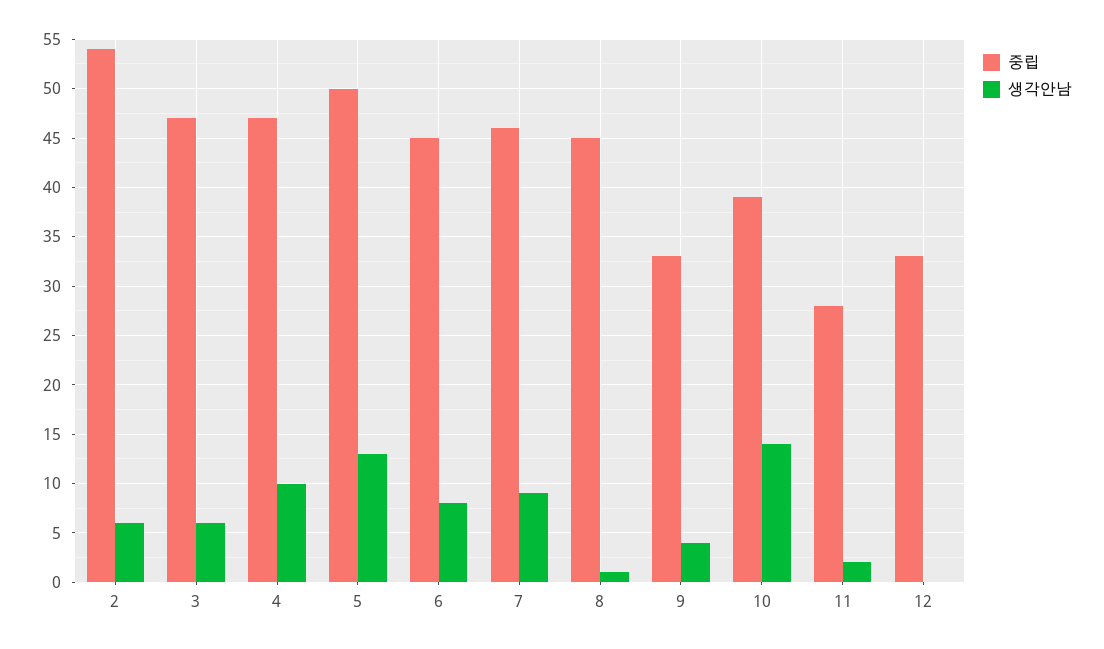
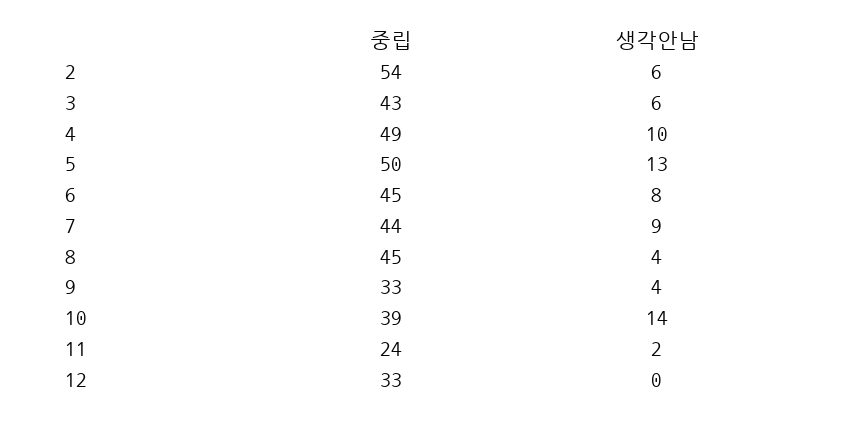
  {
    "중립": {
      "2": 54,
-     "3": 47,
+     "3": 43,
-     "4": 47,
+     "4": 49,
      "5": 50,
      "6": 45,
-     "7": 46,
+     "7": 44,
      "8": 45,
      "9": 33,
      "10": 39,
-     "11": 28,
+     "11": 24,
      "12": 33
    },
    "생각안남": {
      "2": 6,
      "3": 6,
      "4": 10,
      "5": 13,
      "6": 8,
      "7": 9,
-     "8": 1,
+     "8": 4,
      "9": 4,
      "10": 14,
      "11": 2,
      "12": 0
    }
  }

